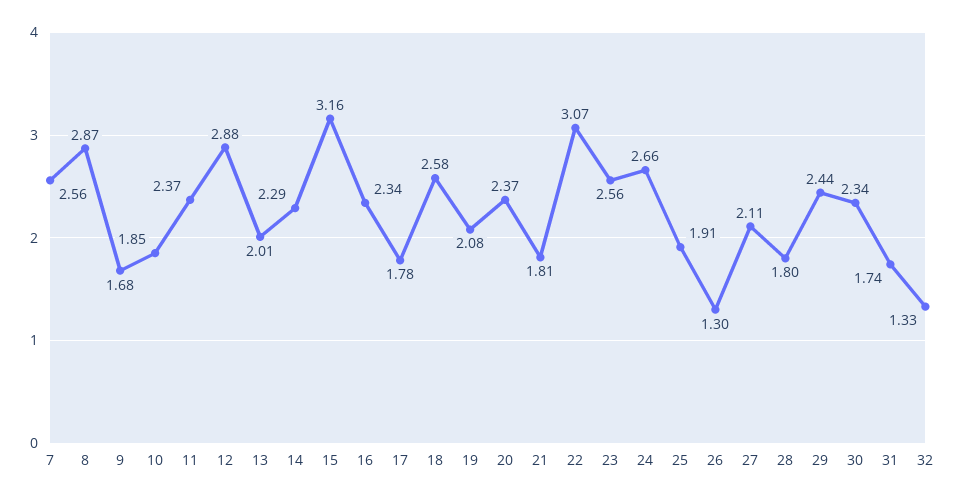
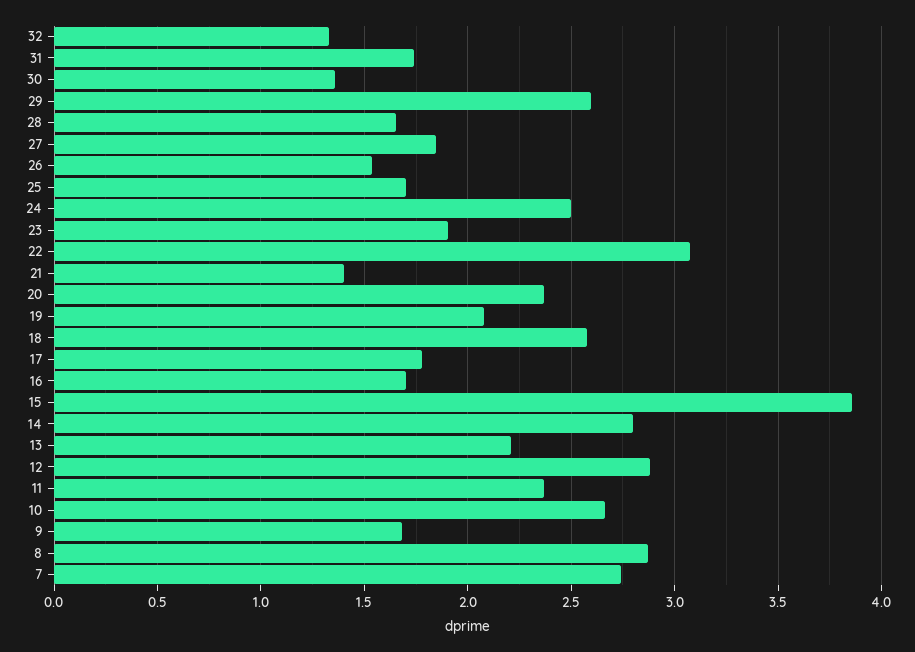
  {
-   "7": 2.56,
+   "7": 2.75,
    "8": 2.87,
    "9": 1.68,
-   "10": 1.85,
+   "10": 2.65,
    "11": 2.37,
    "12": 2.88,
-   "13": 2.01,
+   "13": 2.2,
-   "14": 2.29,
+   "14": 2.8,
-   "15": 3.16,
+   "15": 3.85,
-   "16": 2.34,
+   "16": 1.7,
    "17": 1.78,
    "18": 2.58,
    "19": 2.08,
    "20": 2.37,
-   "21": 1.81,
+   "21": 1.4,
    "22": 3.07,
-   "23": 2.56,
+   "23": 1.9,
-   "24": 2.66,
+   "24": 2.5,
-   "25": 1.91,
+   "25": 1.7,
-   "26": 1.3,
+   "26": 1.55,
-   "27": 2.11,
+   "27": 1.85,
-   "28": 1.8,
+   "28": 1.65,
-   "29": 2.44,
+   "29": 2.6,
-   "30": 2.34,
+   "30": 1.35,
    "31": 1.74,
    "32": 1.33
  }

